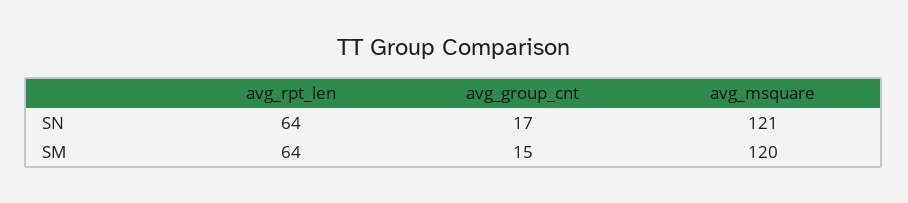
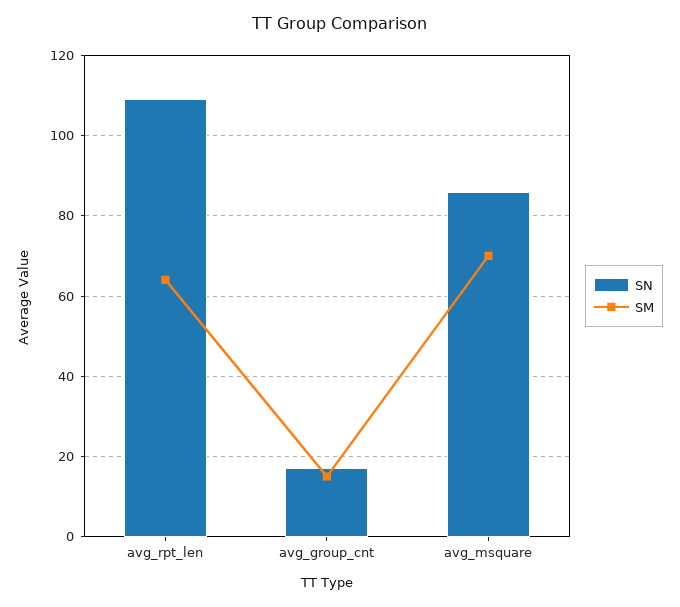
  {
    "SN": {
-     "avg_rpt_len": 64,
+     "avg_rpt_len": 110,
      "avg_group_cnt": 17,
-     "avg_msquare": 121
+     "avg_msquare": 85
    },
    "SM": {
      "avg_rpt_len": 64,
      "avg_group_cnt": 15,
-     "avg_msquare": 120
+     "avg_msquare": 70
    }
  }

